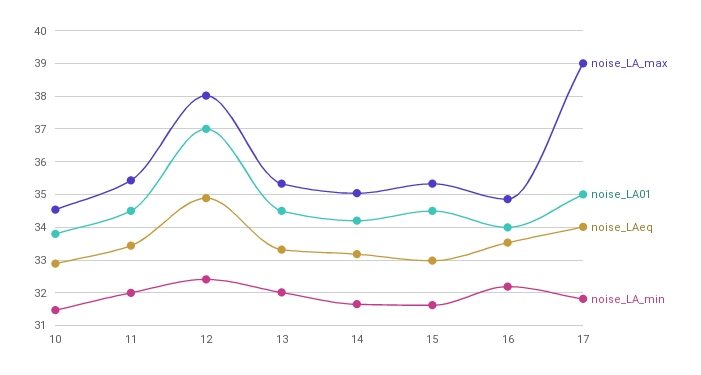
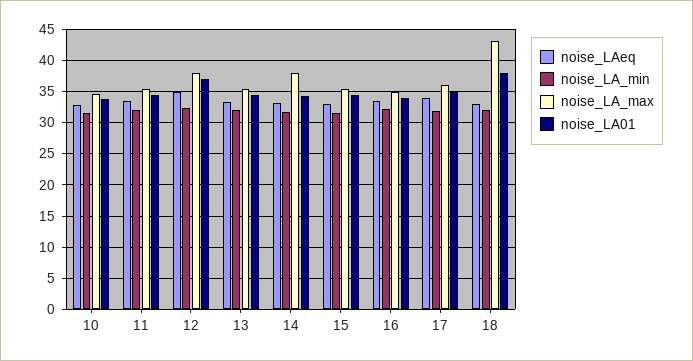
  {
    "noise_LA_max": {
      "10": 34.6,
      "11": 35.4,
      "12": 38,
      "13": 35.4,
-     "14": 35,
+     "14": 38,
      "15": 35.4,
      "16": 34.8,
-     "17": 39
+     "17": 36,
+     "18": 43
    },
    "noise_LA01": {
      "10": 33.8,
      "11": 34.6,
      "12": 37,
      "13": 34.6,
      "14": 34.2,
      "15": 34.6,
      "16": 34,
-     "17": 35
+     "17": 35,
+     "18": 38
    },
    "noise_LAeq": {
      "10": 32.8,
      "11": 33.4,
      "12": 34.8,
      "13": 33.4,
      "14": 33.2,
      "15": 33,
      "16": 33.6,
-     "17": 34
+     "17": 34,
+     "18": 33
    },
    "noise_LA_min": {
      "10": 31.4,
      "11": 32,
      "12": 32.4,
      "13": 32,
      "14": 31.6,
      "15": 31.6,
      "16": 32.2,
-     "17": 31.8
+     "17": 31.8,
+     "18": 32
    }
  }

